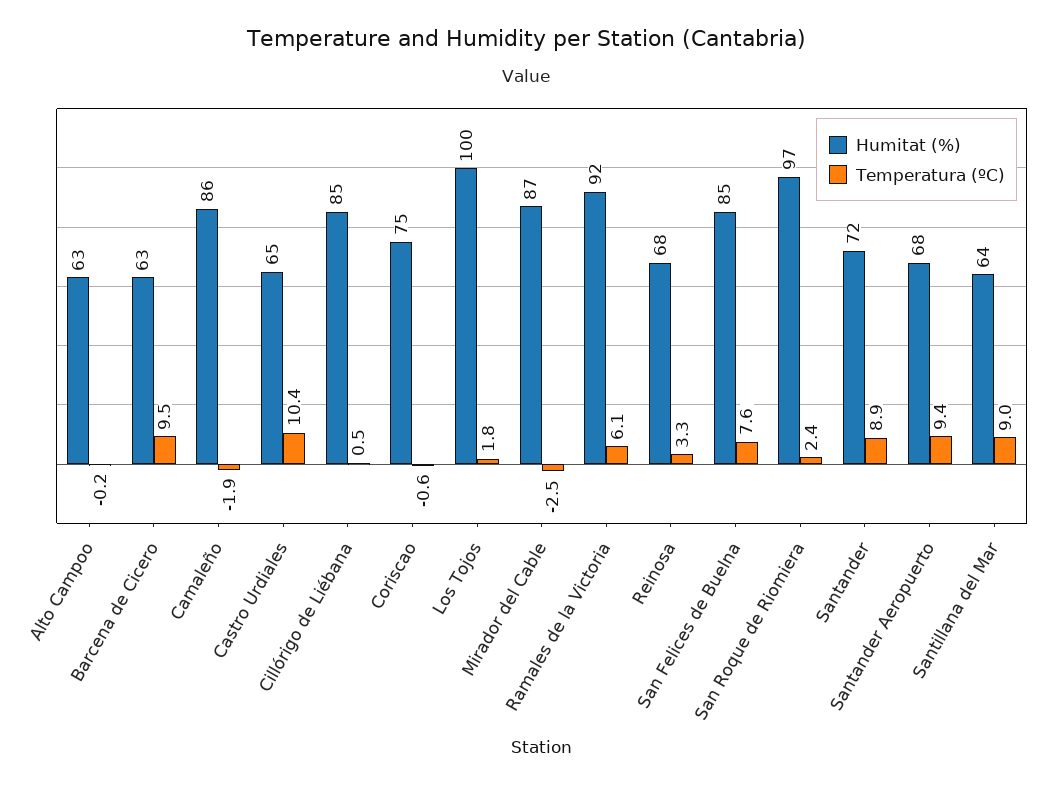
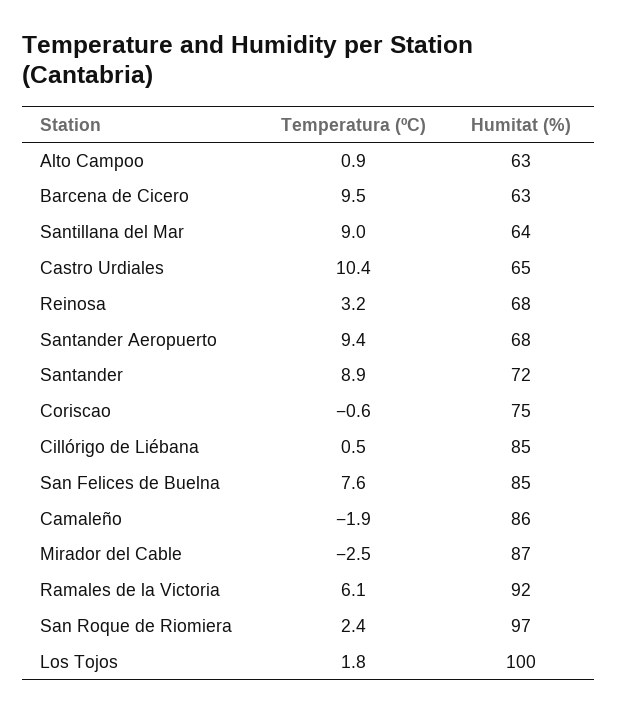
  {
    "Humitat (%)": {
      "Alto Campoo": 63,
      "Barcena de Cicero": 63,
      "Camaleño": 86,
      "Castro Urdiales": 65,
      "Cillórigo de Liébana": 85,
      "Coriscao": 75,
      "Los Tojos": 100,
      "Mirador del Cable": 87,
      "Ramales de la Victoria": 92,
      "Reinosa": 68,
      "San Felices de Buelna": 85,
      "San Roque de Riomiera": 97,
      "Santander": 72,
      "Santander Aeropuerto": 68,
      "Santillana del Mar": 64
    },
    "Temperatura (ºC)": {
-     "Alto Campoo": -0.2,
+     "Alto Campoo": 0.9,
      "Barcena de Cicero": 9.5,
      "Camaleño": -1.9,
      "Castro Urdiales": 10.4,
      "Cillórigo de Liébana": 0.5,
      "Coriscao": -0.6,
      "Los Tojos": 1.8,
      "Mirador del Cable": -2.5,
      "Ramales de la Victoria": 6.1,
-     "Reinosa": 3.3,
+     "Reinosa": 3.2,
      "San Felices de Buelna": 7.6,
      "San Roque de Riomiera": 2.4,
      "Santander": 8.9,
      "Santander Aeropuerto": 9.4,
      "Santillana del Mar": 9
    }
  }

